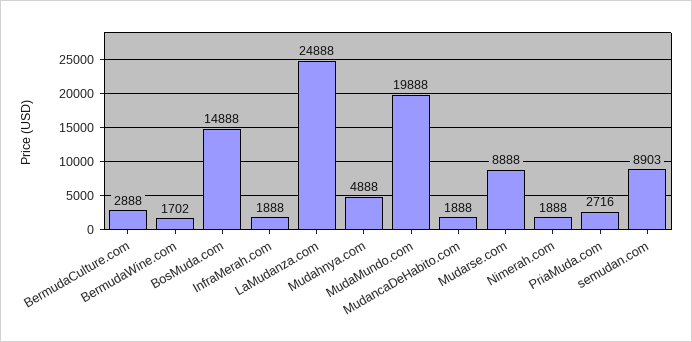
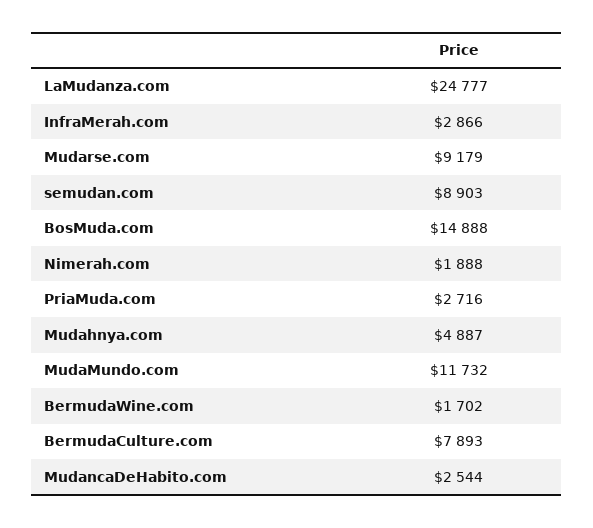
  {
-   "BermudaCulture.com": 2888,
+   "BermudaCulture.com": 7893,
    "BermudaWine.com": 1702,
    "BosMuda.com": 14888,
-   "InfraMerah.com": 1888,
+   "InfraMerah.com": 2866,
-   "LaMudanza.com": 24888,
+   "LaMudanza.com": 24777,
-   "Mudahnya.com": 4888,
+   "Mudahnya.com": 4887,
-   "MudaMundo.com": 19888,
+   "MudaMundo.com": 11732,
-   "MudancaDeHabito.com": 1888,
+   "MudancaDeHabito.com": 2544,
-   "Mudarse.com": 8888,
+   "Mudarse.com": 9179,
    "Nimerah.com": 1888,
    "PriaMuda.com": 2716,
    "semudan.com": 8903
  }

